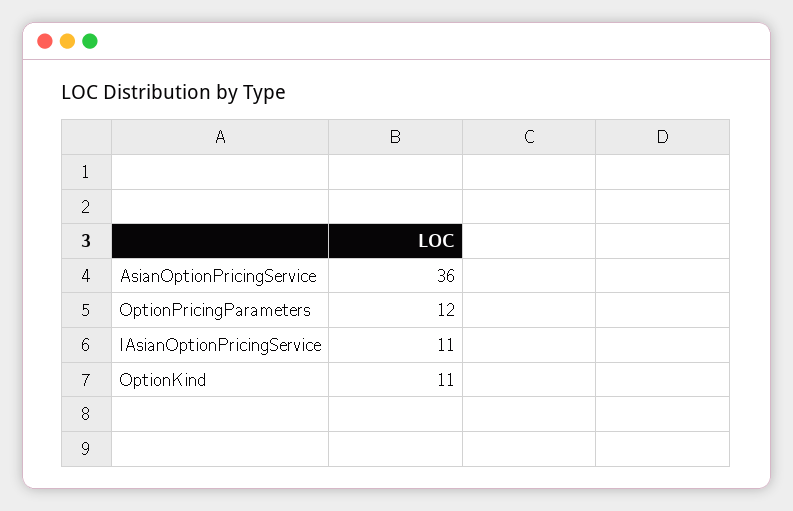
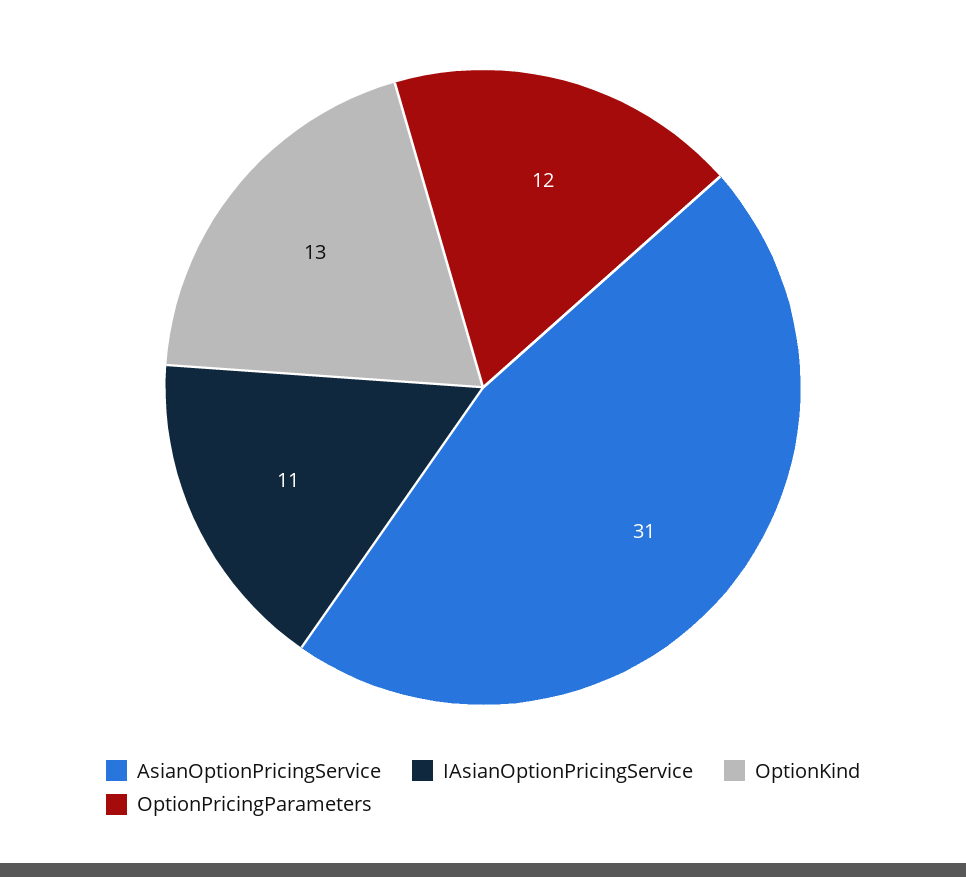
  {
-   "AsianOptionPricingService": 36,
+   "AsianOptionPricingService": 31,
    "OptionPricingParameters": 12,
    "IAsianOptionPricingService": 11,
-   "OptionKind": 11
+   "OptionKind": 13
  }

